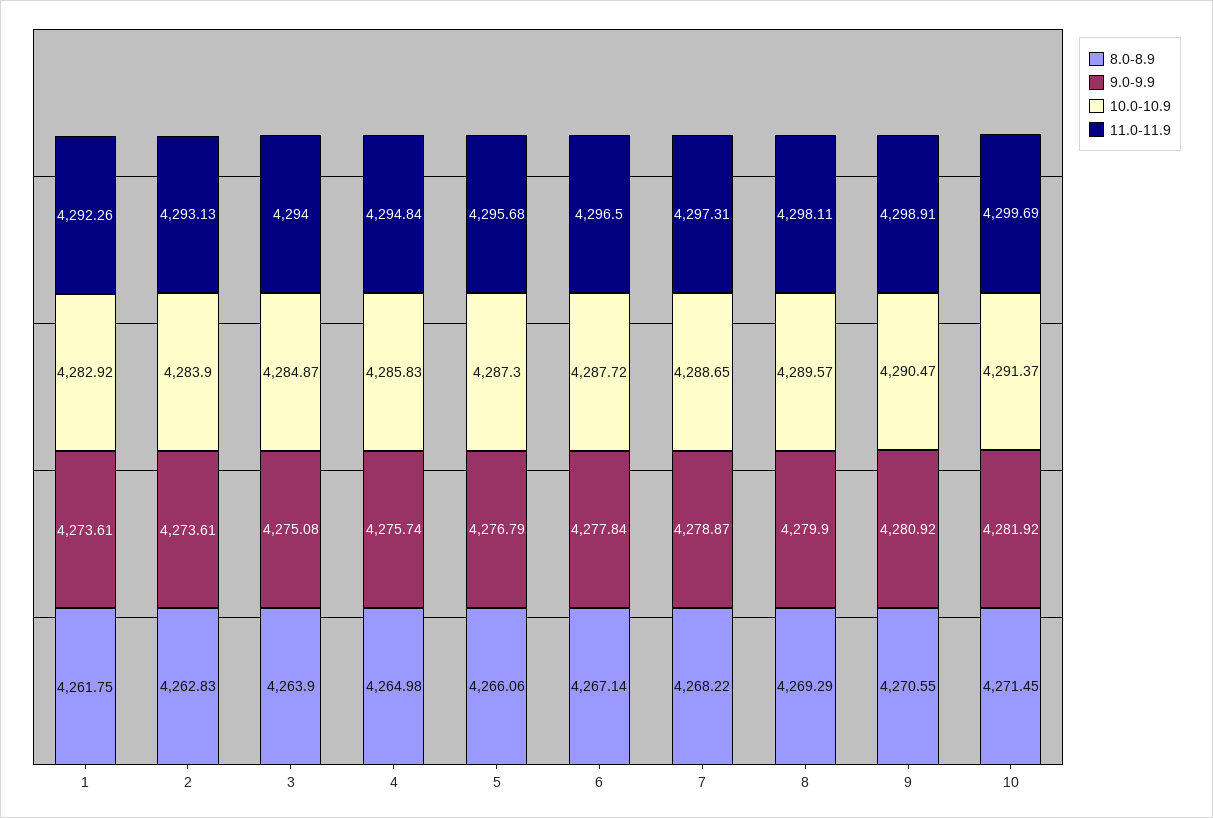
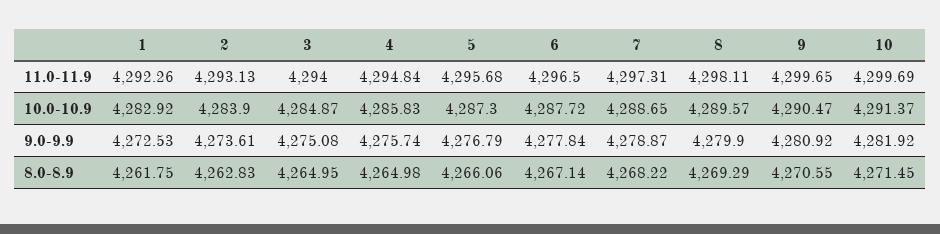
  {
    "8.0-8.9": {
      "1": 4261.75,
      "2": 4262.83,
-     "3": 4263.9,
+     "3": 4264.95,
      "4": 4264.98,
      "5": 4266.06,
      "6": 4267.14,
      "7": 4268.22,
      "8": 4269.29,
      "9": 4270.55,
      "10": 4271.45
    },
    "9.0-9.9": {
-     "1": 4273.61,
+     "1": 4272.53,
      "2": 4273.61,
      "3": 4275.08,
      "4": 4275.74,
      "5": 4276.79,
      "6": 4277.84,
      "7": 4278.87,
      "8": 4279.9,
      "9": 4280.92,
      "10": 4281.92
    },
    "10.0-10.9": {
      "1": 4282.92,
      "2": 4283.9,
      "3": 4284.87,
      "4": 4285.83,
      "5": 4287.3,
      "6": 4287.72,
      "7": 4288.65,
      "8": 4289.57,
      "9": 4290.47,
      "10": 4291.37
    },
    "11.0-11.9": {
      "1": 4292.26,
      "2": 4293.13,
      "3": 4294,
      "4": 4294.84,
      "5": 4295.68,
      "6": 4296.5,
      "7": 4297.31,
      "8": 4298.11,
-     "9": 4298.91,
+     "9": 4299.65,
      "10": 4299.69
    }
  }

